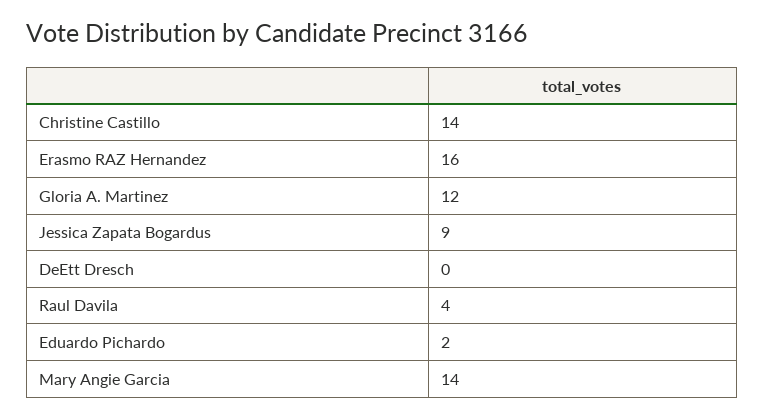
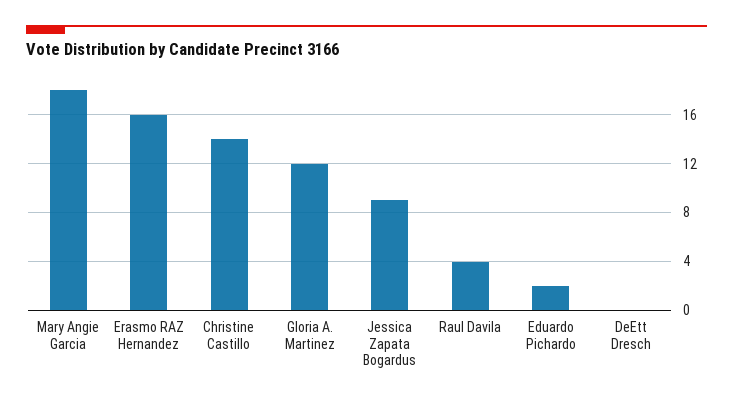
  {
    "Christine Castillo": 14,
    "Erasmo RAZ Hernandez": 16,
    "Gloria A. Martinez": 12,
    "Jessica Zapata Bogardus": 9,
    "DeEtt Dresch": 0,
    "Raul Davila": 4,
    "Eduardo Pichardo": 2,
-   "Mary Angie Garcia": 14
+   "Mary Angie Garcia": 18
  }

